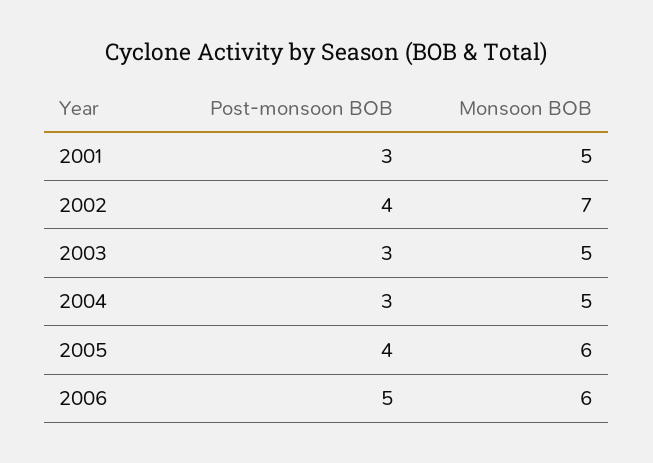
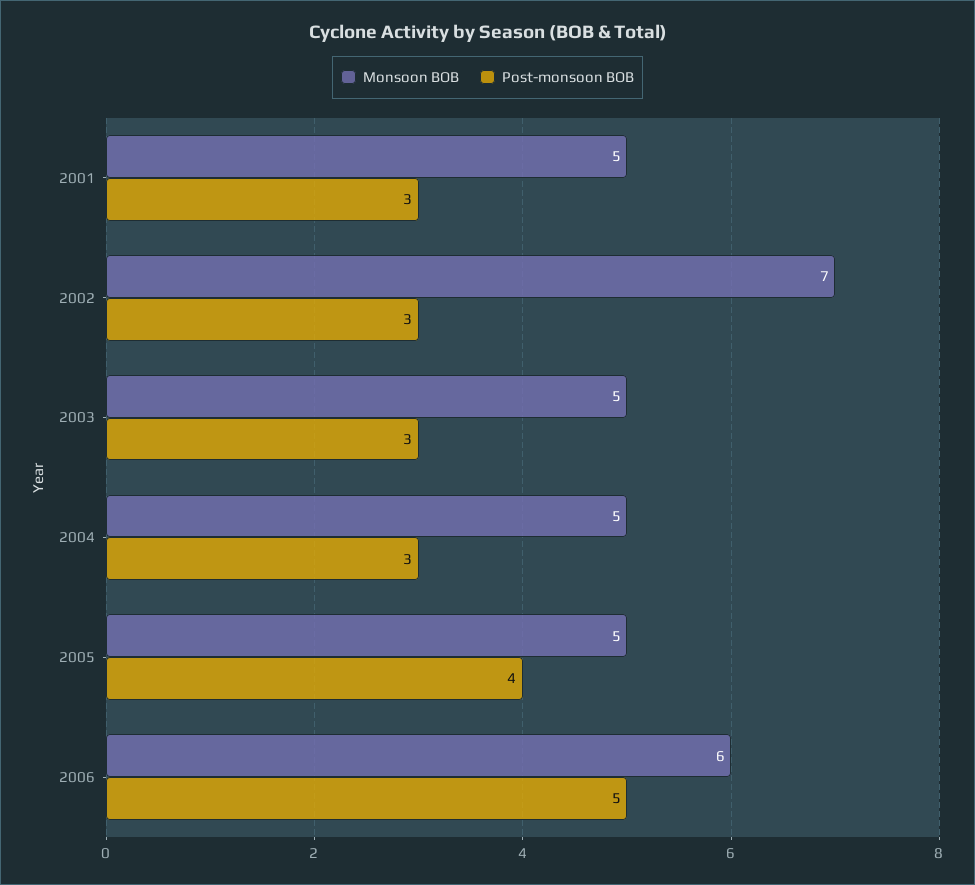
  {
    "Post-monsoon BOB": {
      "2001": 3,
-     "2002": 4,
+     "2002": 3,
      "2003": 3,
      "2004": 3,
      "2005": 4,
      "2006": 5
    },
    "Monsoon BOB": {
      "2001": 5,
      "2002": 7,
      "2003": 5,
      "2004": 5,
-     "2005": 6,
+     "2005": 5,
      "2006": 6
    }
  }

